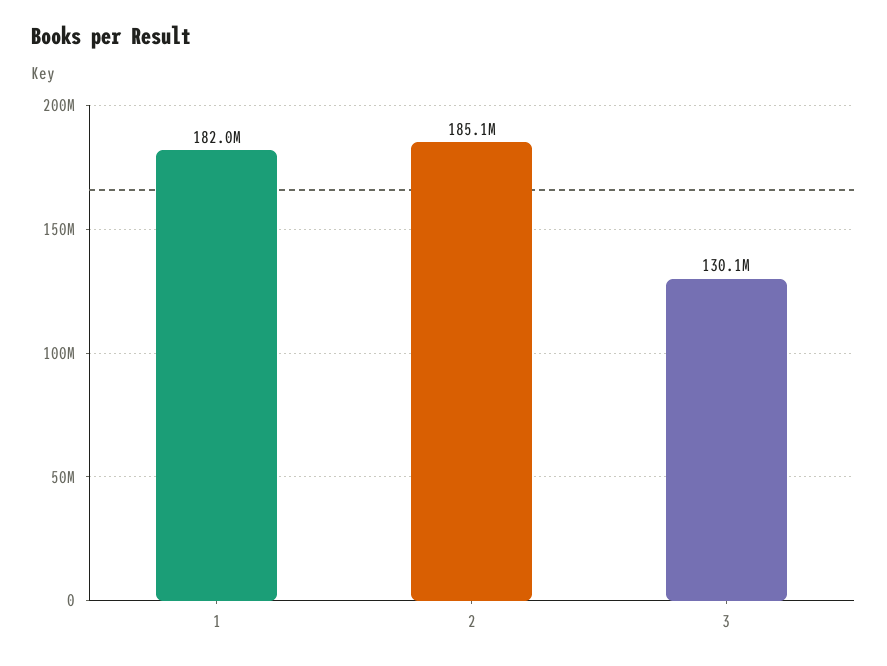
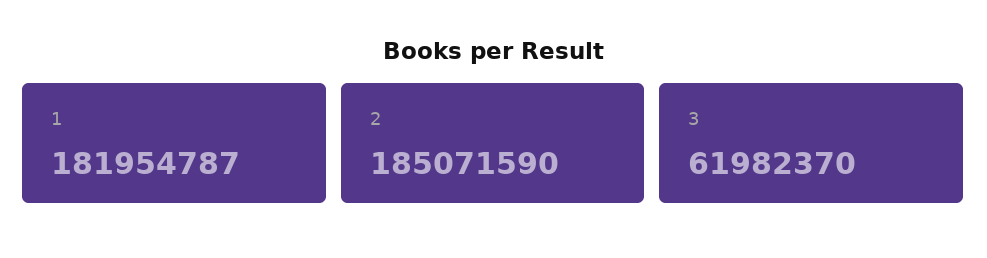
  {
    "1": 181954787,
    "2": 185071590,
-   "3": 130100000
+   "3": 61982370
  }

